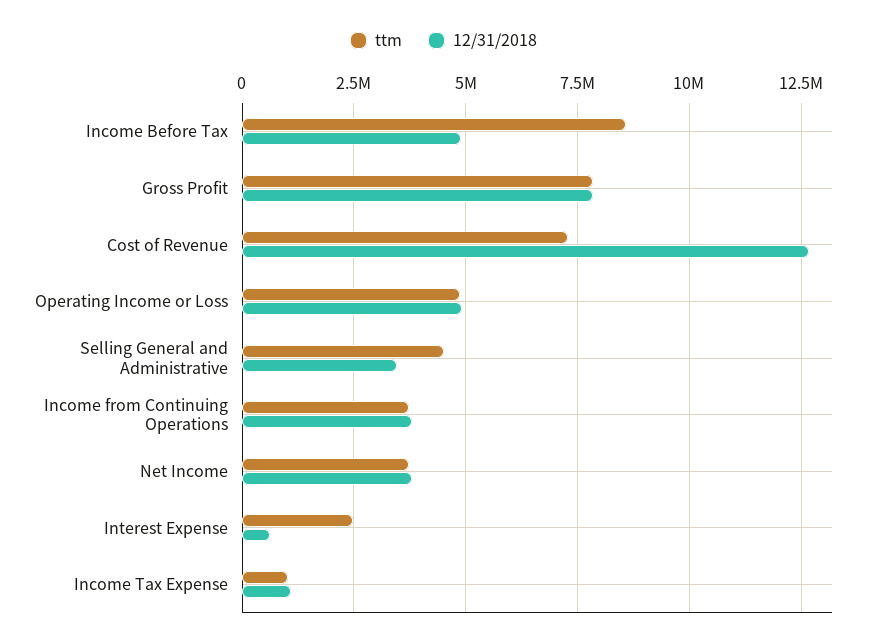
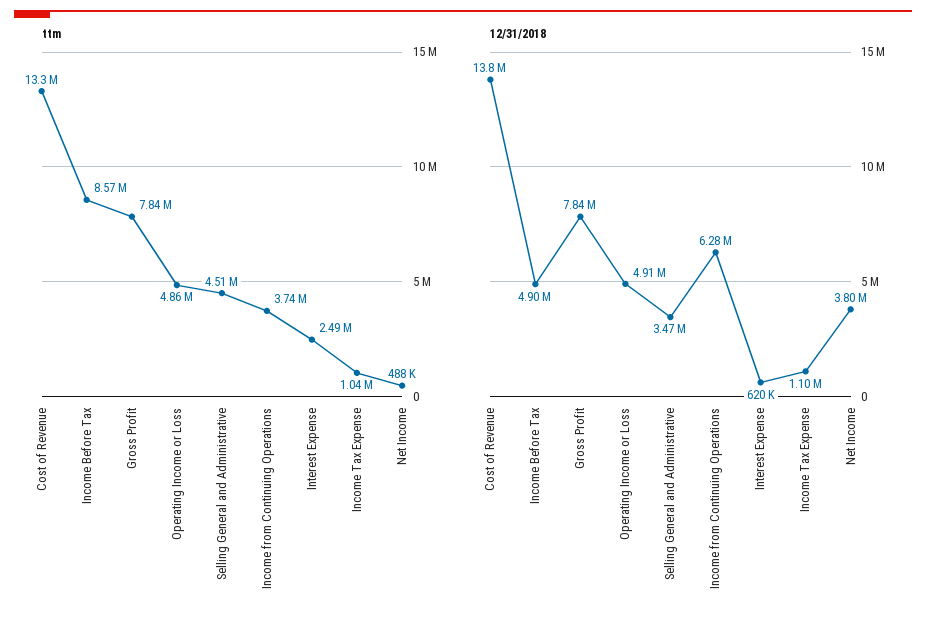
  {
    "ttm": {
      "Income Before Tax": 8570000,
      "Gross Profit": 7840000,
-     "Cost of Revenue": 7250000,
+     "Cost of Revenue": 13300000,
      "Operating Income or Loss": 4860000,
      "Selling General and Administrative": 4510000,
      "Income from Continuing Operations": 3740000,
-     "Net Income": 3750000,
+     "Net Income": 488000,
      "Interest Expense": 2490000,
      "Income Tax Expense": 1040000
    },
    "12/31/2018": {
      "Income Before Tax": 4900000,
      "Gross Profit": 7840000,
-     "Cost of Revenue": 12750000,
+     "Cost of Revenue": 13800000,
      "Operating Income or Loss": 4910000,
      "Selling General and Administrative": 3470000,
-     "Income from Continuing Operations": 3750000,
+     "Income from Continuing Operations": 6280000,
      "Net Income": 3800000,
      "Interest Expense": 620000,
      "Income Tax Expense": 1100000
    }
  }

